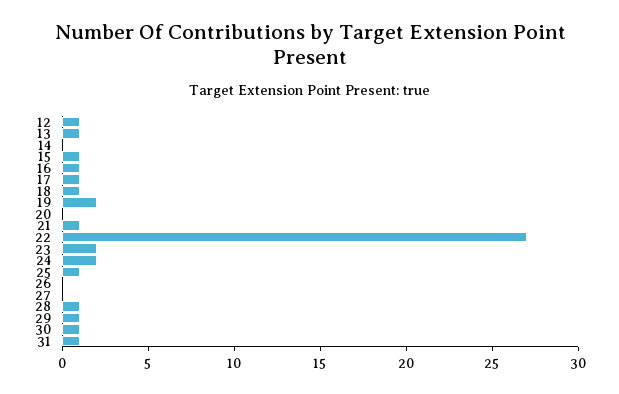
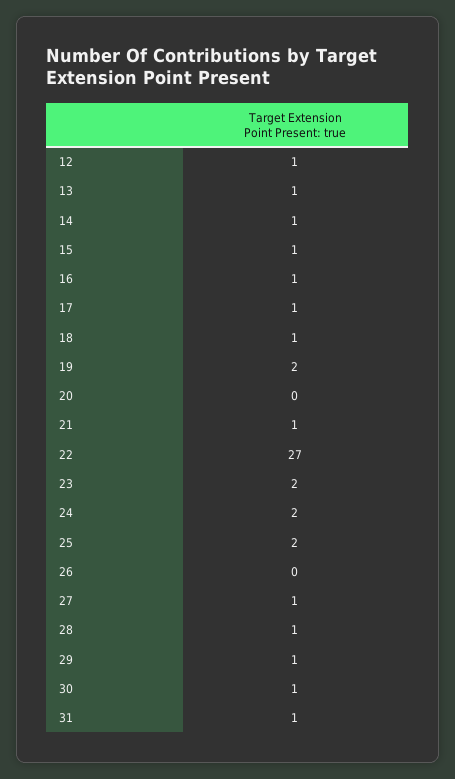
  {
    "12": 1,
    "13": 1,
-   "14": 0,
+   "14": 1,
    "15": 1,
    "16": 1,
    "17": 1,
    "18": 1,
    "19": 2,
    "20": 0,
    "21": 1,
    "22": 27,
    "23": 2,
    "24": 2,
-   "25": 1,
+   "25": 2,
    "26": 0,
-   "27": 0,
+   "27": 1,
    "28": 1,
    "29": 1,
    "30": 1,
    "31": 1
  }

